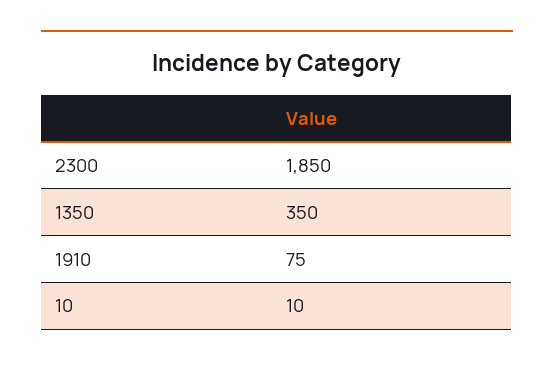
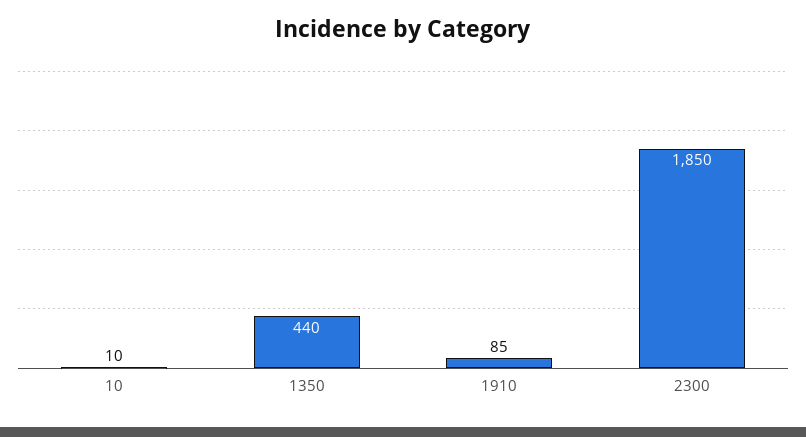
  {
    "2300": 1850,
-   "1350": 350,
+   "1350": 440,
-   "1910": 75,
+   "1910": 85,
    "10": 10
  }

